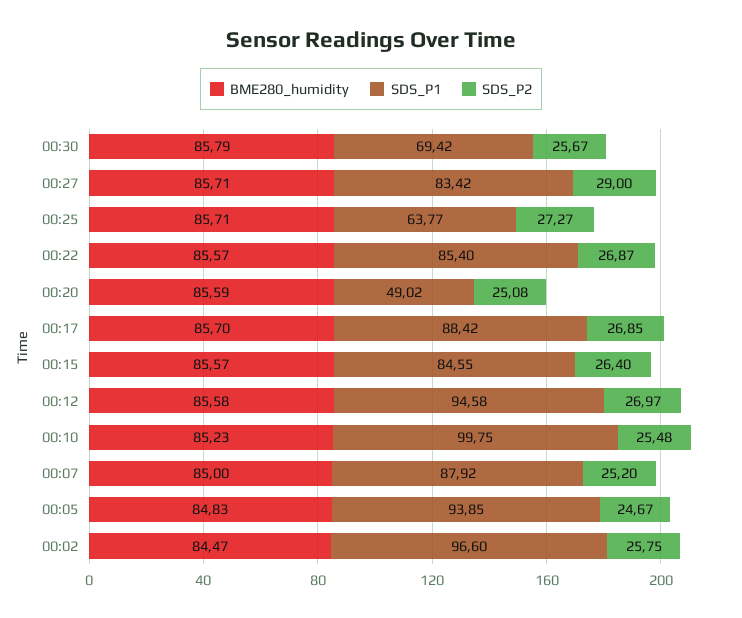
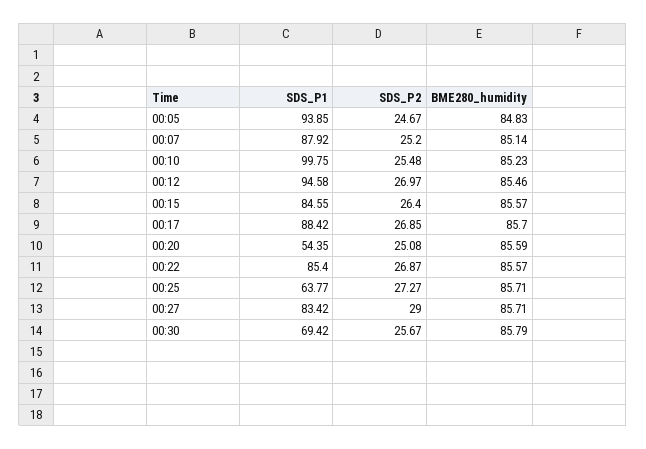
  {
    "BME280_humidity": {
      "00:30": 85.79,
      "00:27": 85.71,
      "00:25": 85.71,
      "00:22": 85.57,
      "00:20": 85.59,
      "00:17": 85.7,
      "00:15": 85.57,
-     "00:12": 85.58,
+     "00:12": 85.46,
      "00:10": 85.23,
-     "00:07": 85,
+     "00:07": 85.14,
-     "00:05": 84.83,
+     "00:05": 84.83
-     "00:02": 84.47
    },
    "SDS_P1": {
      "00:30": 69.42,
      "00:27": 83.42,
      "00:25": 63.77,
      "00:22": 85.4,
-     "00:20": 49.02,
+     "00:20": 54.35,
      "00:17": 88.42,
      "00:15": 84.55,
      "00:12": 94.58,
      "00:10": 99.75,
      "00:07": 87.92,
-     "00:05": 93.85,
+     "00:05": 93.85
-     "00:02": 96.6
    },
    "SDS_P2": {
      "00:30": 25.67,
      "00:27": 29,
      "00:25": 27.27,
      "00:22": 26.87,
      "00:20": 25.08,
      "00:17": 26.85,
      "00:15": 26.4,
      "00:12": 26.97,
      "00:10": 25.48,
      "00:07": 25.2,
-     "00:05": 24.67,
+     "00:05": 24.67
-     "00:02": 25.75
    }
  }

